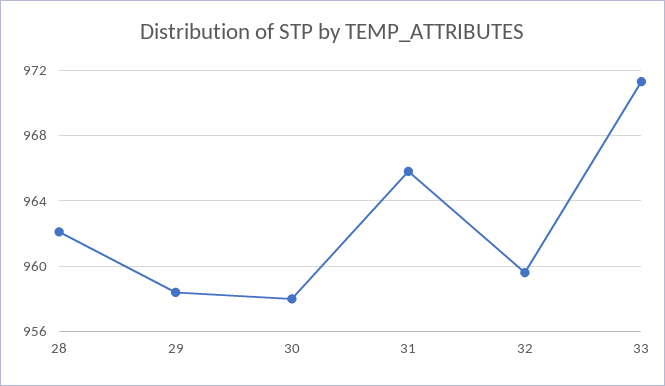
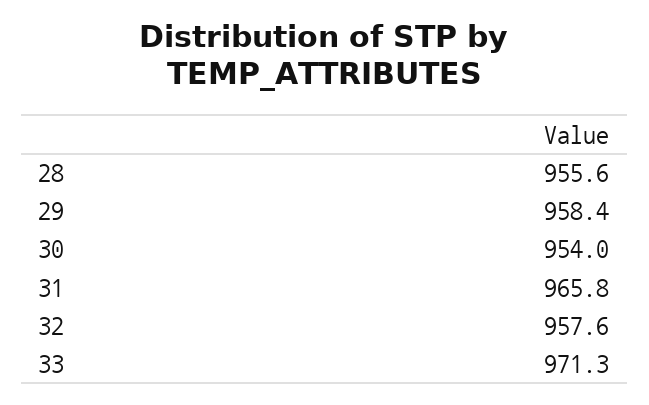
  {
-   "28": 962,
+   "28": 955.6,
    "29": 958.4,
-   "30": 958,
+   "30": 954,
    "31": 965.8,
-   "32": 959.5,
+   "32": 957.6,
    "33": 971.3
  }

